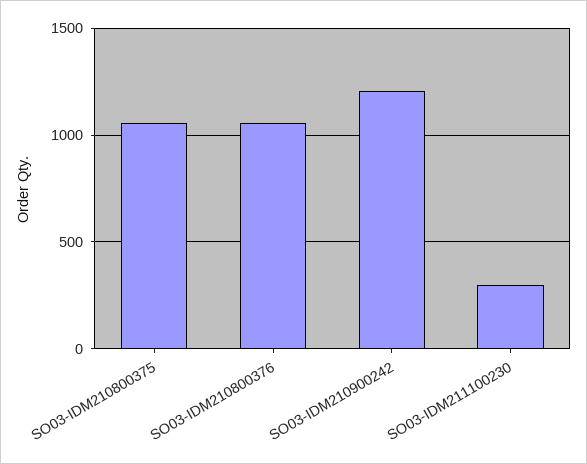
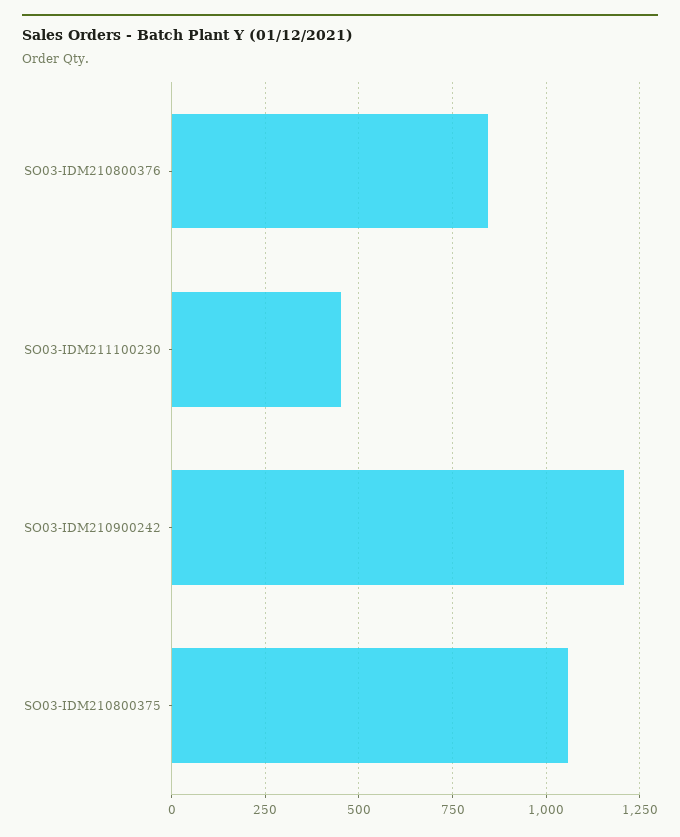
  {
    "SO03-IDM210800375": 1050,
-   "SO03-IDM210800376": 1050,
+   "SO03-IDM210800376": 850,
    "SO03-IDM210900242": 1200,
-   "SO03-IDM211100230": 300
+   "SO03-IDM211100230": 450
  }

